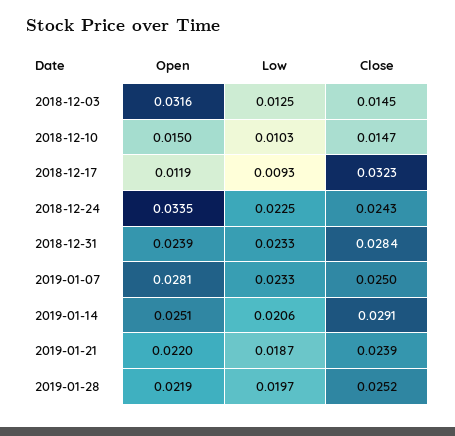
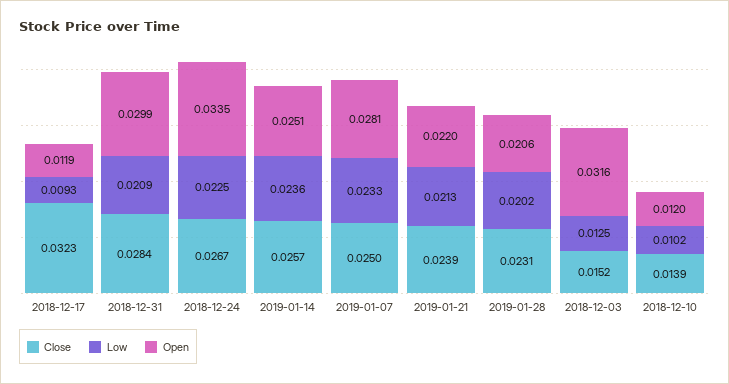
  {
    "Open": {
      "2018-12-03": 0.0316,
-     "2018-12-10": 0.015,
+     "2018-12-10": 0.012,
      "2018-12-17": 0.0119,
      "2018-12-24": 0.0335,
-     "2018-12-31": 0.0239,
+     "2018-12-31": 0.0299,
      "2019-01-07": 0.0281,
      "2019-01-14": 0.0251,
      "2019-01-21": 0.022,
-     "2019-01-28": 0.0219
+     "2019-01-28": 0.0206
    },
    "Low": {
      "2018-12-03": 0.0125,
-     "2018-12-10": 0.0103,
+     "2018-12-10": 0.0102,
      "2018-12-17": 0.0093,
      "2018-12-24": 0.0225,
-     "2018-12-31": 0.0233,
+     "2018-12-31": 0.0209,
      "2019-01-07": 0.0233,
-     "2019-01-14": 0.0206,
+     "2019-01-14": 0.0236,
-     "2019-01-21": 0.0187,
+     "2019-01-21": 0.0213,
-     "2019-01-28": 0.0197
+     "2019-01-28": 0.0202
    },
    "Close": {
-     "2018-12-03": 0.0145,
+     "2018-12-03": 0.0152,
-     "2018-12-10": 0.0147,
+     "2018-12-10": 0.0139,
      "2018-12-17": 0.0323,
-     "2018-12-24": 0.0243,
+     "2018-12-24": 0.0267,
      "2018-12-31": 0.0284,
      "2019-01-07": 0.025,
-     "2019-01-14": 0.0291,
+     "2019-01-14": 0.0257,
      "2019-01-21": 0.0239,
-     "2019-01-28": 0.0252
+     "2019-01-28": 0.0231
    }
  }

